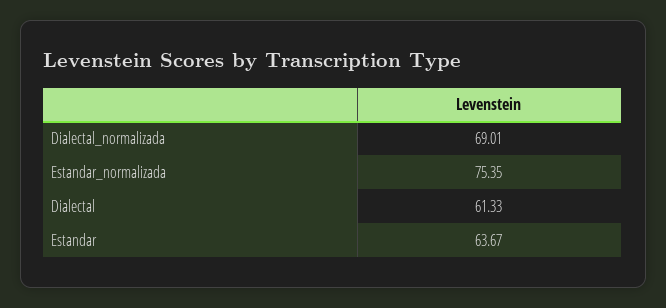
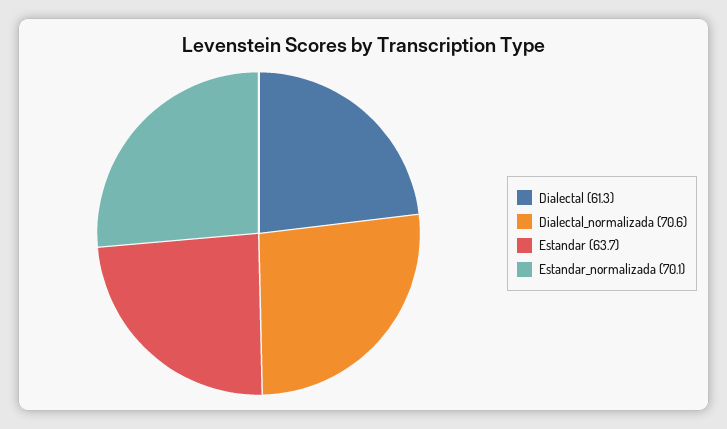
  {
-   "Dialectal_normalizada": 69.01,
+   "Dialectal_normalizada": 70.6,
-   "Estandar_normalizada": 75.35,
+   "Estandar_normalizada": 70.1,
    "Dialectal": 61.33,
    "Estandar": 63.67
  }

